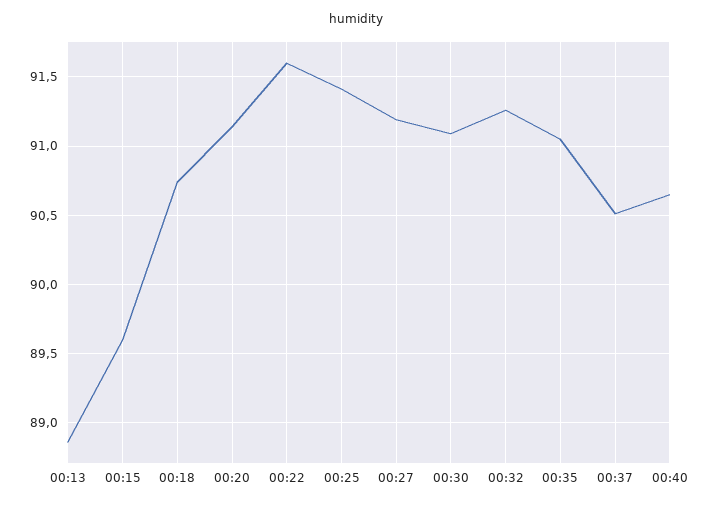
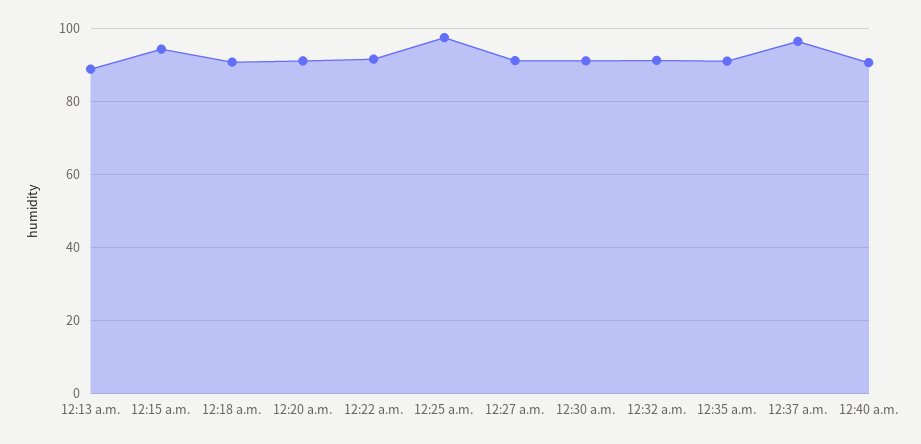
  {
    "00:13": 88.85,
-   "00:15": 89.6,
+   "00:15": 94,
    "00:18": 90.75,
    "00:20": 91.15,
    "00:22": 91.6,
-   "00:25": 91.4,
+   "00:25": 98,
    "00:27": 91.2,
    "00:30": 91.1,
    "00:32": 91.25,
    "00:35": 91.05,
-   "00:37": 90.5,
+   "00:37": 96,
    "00:40": 90.65
  }

